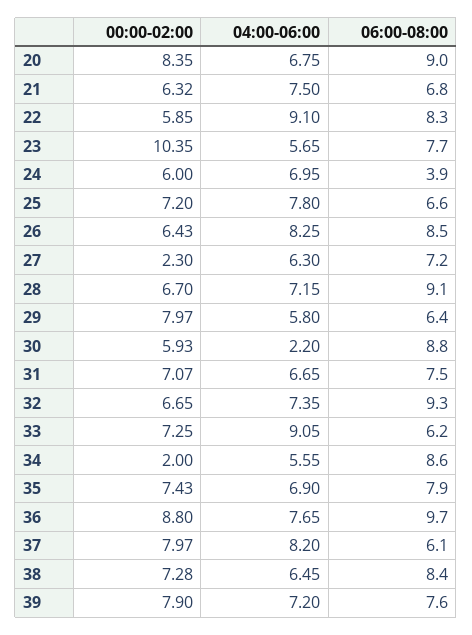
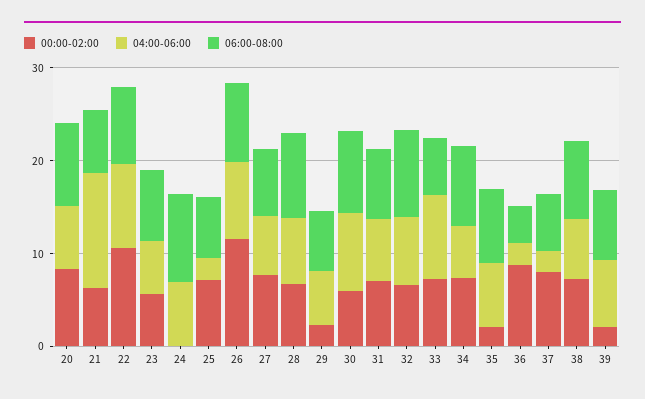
  {
    "00:00-02:00": {
      "20": 8.35,
      "21": 6.32,
-     "22": 5.85,
+     "22": 10,
-     "23": 10.35,
+     "23": 6,
-     "24": 6,
+     "24": 0,
      "25": 7.2,
-     "26": 6.43,
+     "26": 12,
-     "27": 2.3,
+     "27": 8,
      "28": 6.7,
-     "29": 7.97,
+     "29": 2,
      "30": 5.93,
      "31": 7.07,
      "32": 6.65,
      "33": 7.25,
-     "34": 2,
+     "34": 8,
-     "35": 7.43,
+     "35": 2,
      "36": 8.8,
      "37": 7.97,
      "38": 7.28,
-     "39": 7.9
+     "39": 2
    },
    "04:00-06:00": {
      "20": 6.75,
-     "21": 7.5,
+     "21": 12,
      "22": 9.1,
      "23": 5.65,
      "24": 6.95,
-     "25": 7.8,
+     "25": 2,
      "26": 8.25,
      "27": 6.3,
      "28": 7.15,
      "29": 5.8,
-     "30": 2.2,
+     "30": 8,
      "31": 6.65,
      "32": 7.35,
      "33": 9.05,
      "34": 5.55,
      "35": 6.9,
-     "36": 7.65,
+     "36": 2,
-     "37": 8.2,
+     "37": 2,
      "38": 6.45,
      "39": 7.2
    },
    "06:00-08:00": {
      "20": 9,
      "21": 6.8,
      "22": 8.3,
      "23": 7.7,
-     "24": 3.9,
+     "24": 10,
      "25": 6.6,
      "26": 8.5,
      "27": 7.2,
      "28": 9.1,
      "29": 6.4,
      "30": 8.8,
      "31": 7.5,
      "32": 9.3,
      "33": 6.2,
      "34": 8.6,
      "35": 7.9,
-     "36": 9.7,
+     "36": 4,
      "37": 6.1,
      "38": 8.4,
      "39": 7.6
    }
  }

